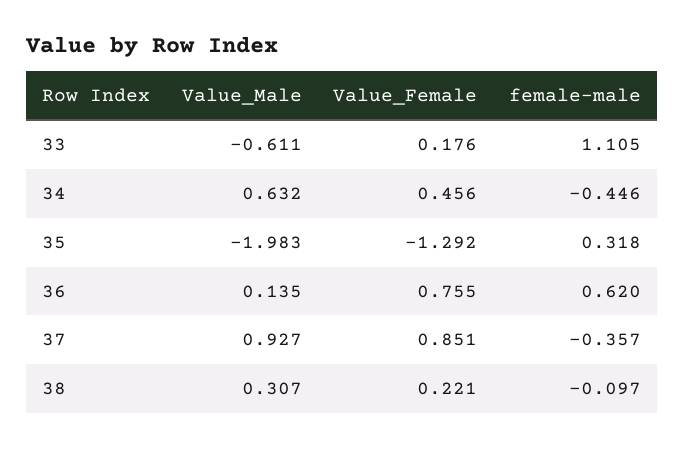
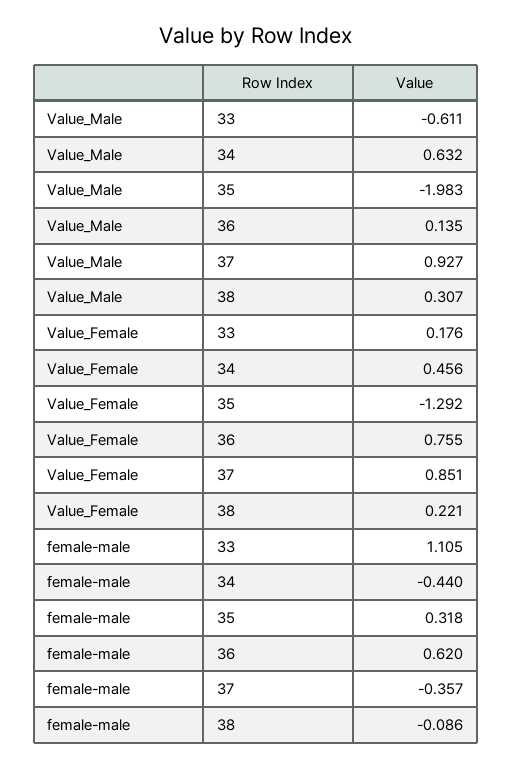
  {
    "Value_Male": {
      "33": -0.611,
      "34": 0.632,
      "35": -1.983,
      "36": 0.135,
      "37": 0.927,
      "38": 0.307
    },
    "Value_Female": {
      "33": 0.176,
      "34": 0.456,
      "35": -1.292,
      "36": 0.755,
      "37": 0.851,
      "38": 0.221
    },
    "female-male": {
      "33": 1.105,
-     "34": -0.446,
+     "34": -0.44,
      "35": 0.318,
      "36": 0.62,
      "37": -0.357,
-     "38": -0.097
+     "38": -0.086
    }
  }

